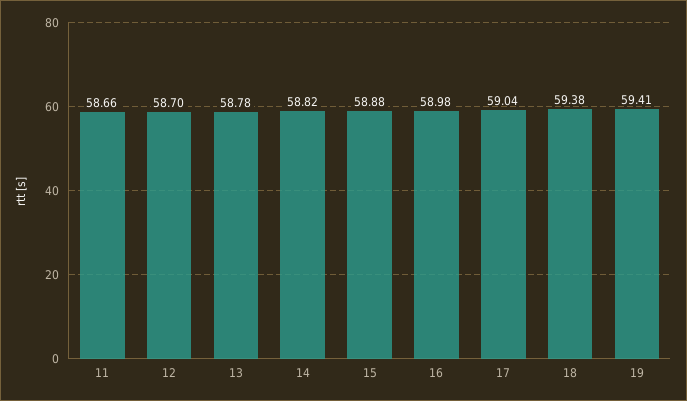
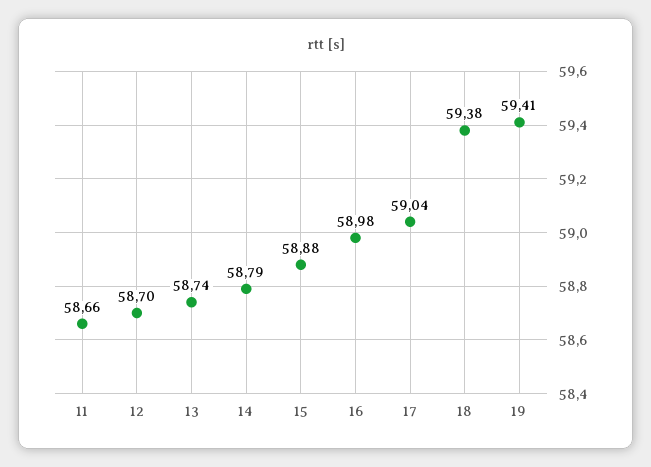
  {
    "11": 58.66,
    "12": 58.7,
-   "13": 58.78,
+   "13": 58.74,
-   "14": 58.82,
+   "14": 58.79,
    "15": 58.88,
    "16": 58.98,
    "17": 59.04,
    "18": 59.38,
    "19": 59.41
  }

